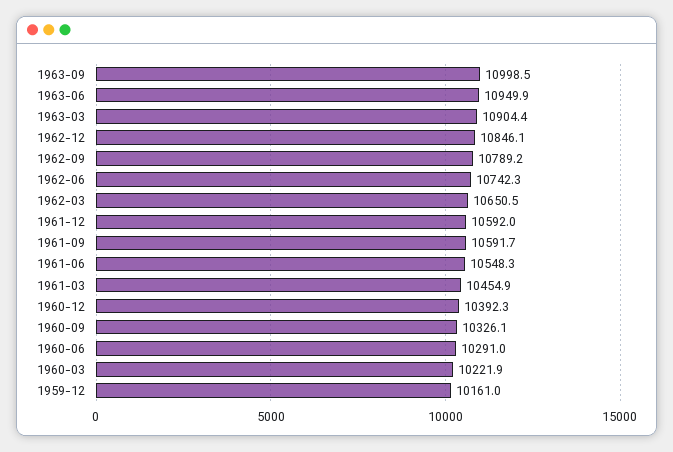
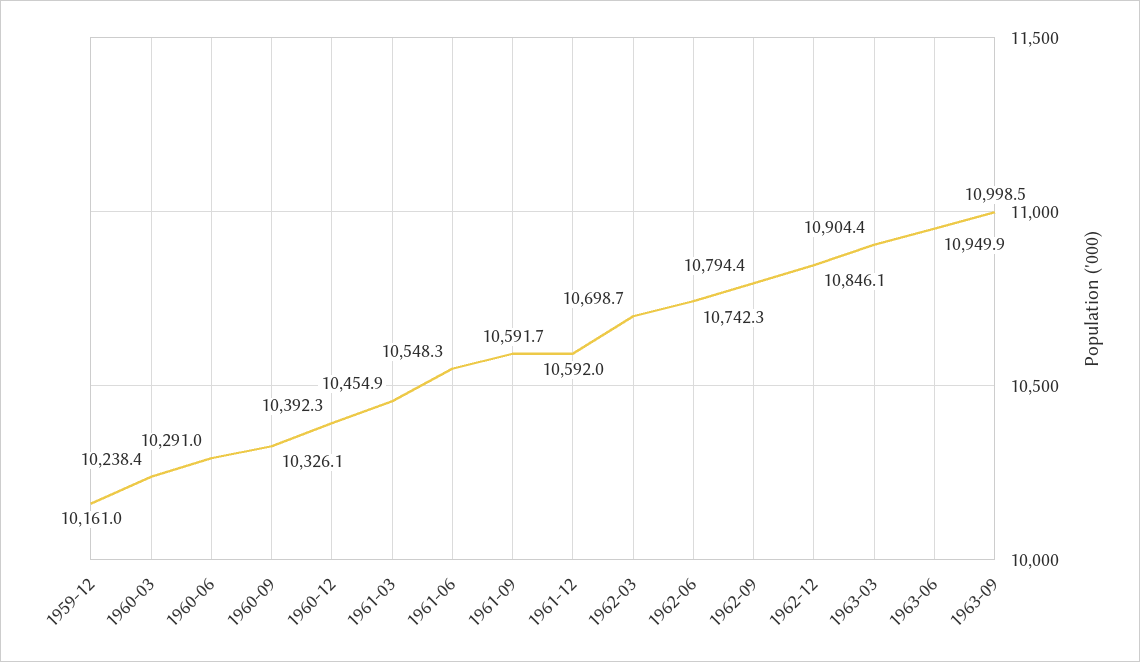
  {
    "1963-09": 10998.5,
    "1963-06": 10949.9,
    "1963-03": 10904.4,
    "1962-12": 10846.1,
-   "1962-09": 10789.2,
+   "1962-09": 10794.4,
    "1962-06": 10742.3,
-   "1962-03": 10650.5,
+   "1962-03": 10698.7,
    "1961-12": 10592,
    "1961-09": 10591.7,
    "1961-06": 10548.3,
    "1961-03": 10454.9,
    "1960-12": 10392.3,
    "1960-09": 10326.1,
    "1960-06": 10291,
-   "1960-03": 10221.9,
+   "1960-03": 10238.4,
    "1959-12": 10161
  }

